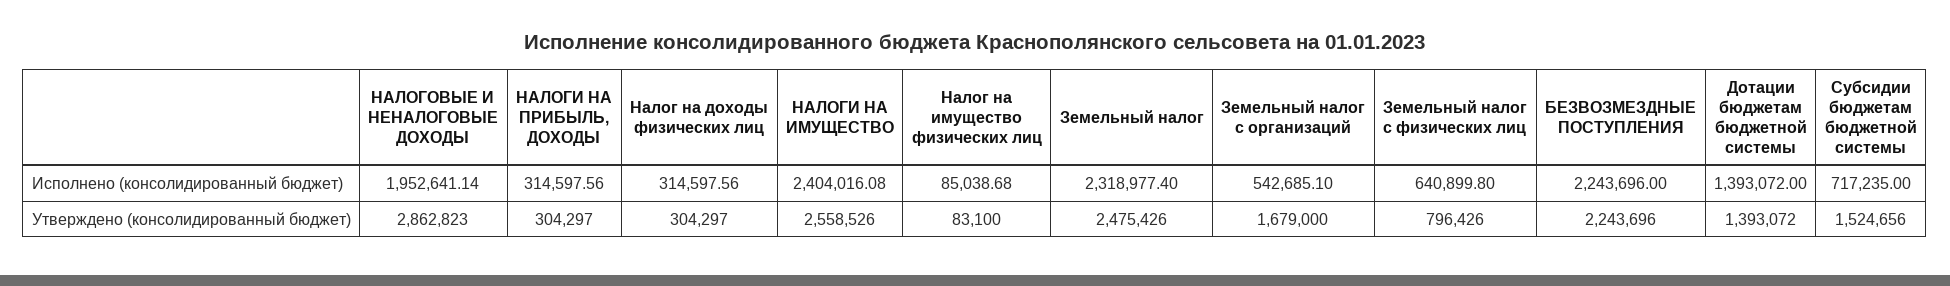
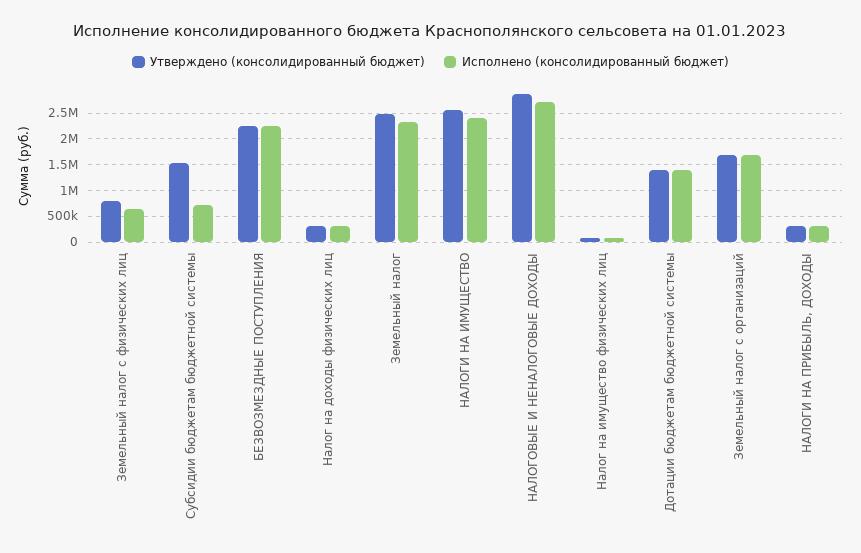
  {
    "Исполнено (консолидированный бюджет)": {
-     "НАЛОГОВЫЕ И НЕНАЛОГОВЫЕ ДОХОДЫ": 1952641.14,
+     "НАЛОГОВЫЕ И НЕНАЛОГОВЫЕ ДОХОДЫ": 2750000,
      "НАЛОГИ НА ПРИБЫЛЬ, ДОХОДЫ": 314597.56,
      "Налог на доходы физических лиц": 314597.56,
      "НАЛОГИ НА ИМУЩЕСТВО": 2404016.08,
      "Налог на имущество физических лиц": 85038.68,
      "Земельный налог": 2318977.4,
-     "Земельный налог с организаций": 542685.1,
+     "Земельный налог с организаций": 1750000,
      "Земельный налог с физических лиц": 640899.8,
      "БЕЗВОЗМЕЗДНЫЕ ПОСТУПЛЕНИЯ": 2243696,
      "Дотации бюджетам бюджетной системы": 1393072,
      "Субсидии бюджетам бюджетной системы": 717235
    },
    "Утверждено (консолидированный бюджет)": {
      "НАЛОГОВЫЕ И НЕНАЛОГОВЫЕ ДОХОДЫ": 2862823,
      "НАЛОГИ НА ПРИБЫЛЬ, ДОХОДЫ": 304297,
      "Налог на доходы физических лиц": 304297,
      "НАЛОГИ НА ИМУЩЕСТВО": 2558526,
      "Налог на имущество физических лиц": 83100,
      "Земельный налог": 2475426,
      "Земельный налог с организаций": 1679000,
      "Земельный налог с физических лиц": 796426,
      "БЕЗВОЗМЕЗДНЫЕ ПОСТУПЛЕНИЯ": 2243696,
      "Дотации бюджетам бюджетной системы": 1393072,
      "Субсидии бюджетам бюджетной системы": 1524656
    }
  }

